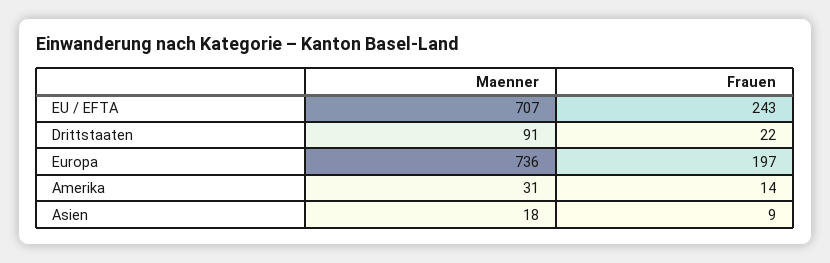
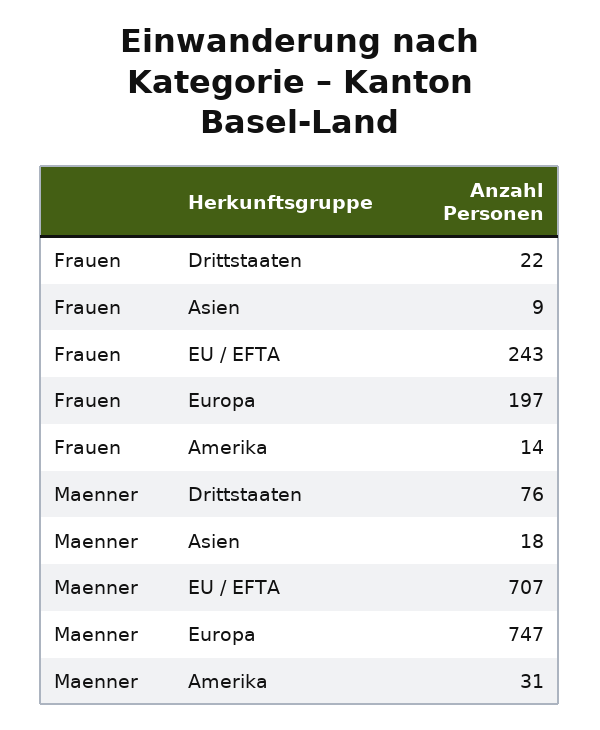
  {
    "Maenner": {
      "EU / EFTA": 707,
-     "Drittstaaten": 91,
+     "Drittstaaten": 76,
-     "Europa": 736,
+     "Europa": 747,
      "Amerika": 31,
      "Asien": 18
    },
    "Frauen": {
      "EU / EFTA": 243,
      "Drittstaaten": 22,
      "Europa": 197,
      "Amerika": 14,
      "Asien": 9
    }
  }

